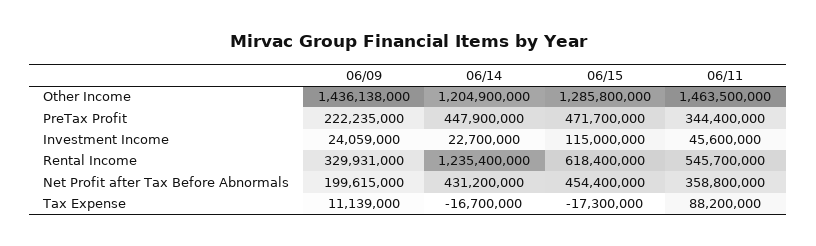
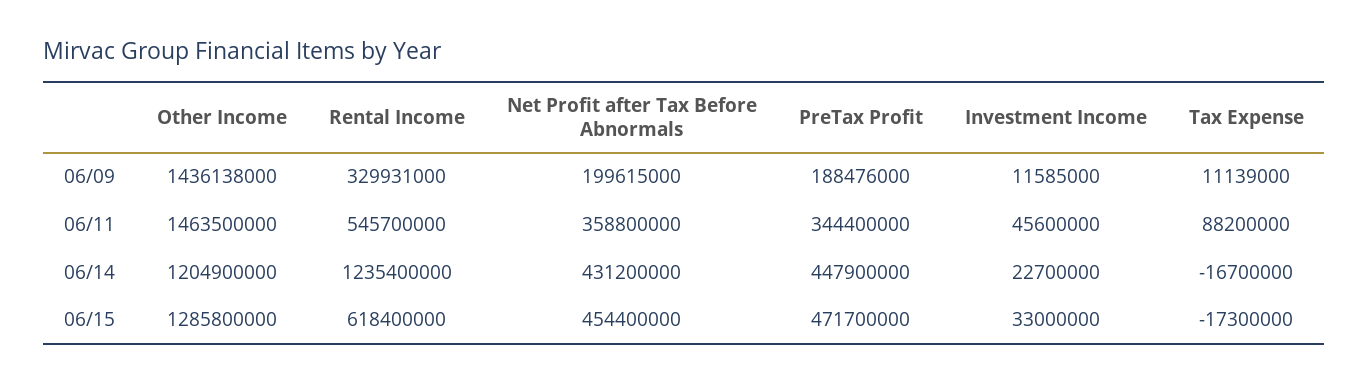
  {
    "06/09": {
      "Other Income": 1436138000,
-     "PreTax Profit": 222235000,
+     "PreTax Profit": 188476000,
-     "Investment Income": 24059000,
+     "Investment Income": 11585000,
      "Rental Income": 329931000,
      "Net Profit after Tax Before Abnormals": 199615000,
      "Tax Expense": 11139000
    },
    "06/14": {
      "Other Income": 1204900000,
      "PreTax Profit": 447900000,
      "Investment Income": 22700000,
      "Rental Income": 1235400000,
      "Net Profit after Tax Before Abnormals": 431200000,
      "Tax Expense": -16700000
    },
    "06/15": {
      "Other Income": 1285800000,
      "PreTax Profit": 471700000,
-     "Investment Income": 115000000,
+     "Investment Income": 33000000,
      "Rental Income": 618400000,
      "Net Profit after Tax Before Abnormals": 454400000,
      "Tax Expense": -17300000
    },
    "06/11": {
      "Other Income": 1463500000,
      "PreTax Profit": 344400000,
      "Investment Income": 45600000,
      "Rental Income": 545700000,
      "Net Profit after Tax Before Abnormals": 358800000,
      "Tax Expense": 88200000
    }
  }

